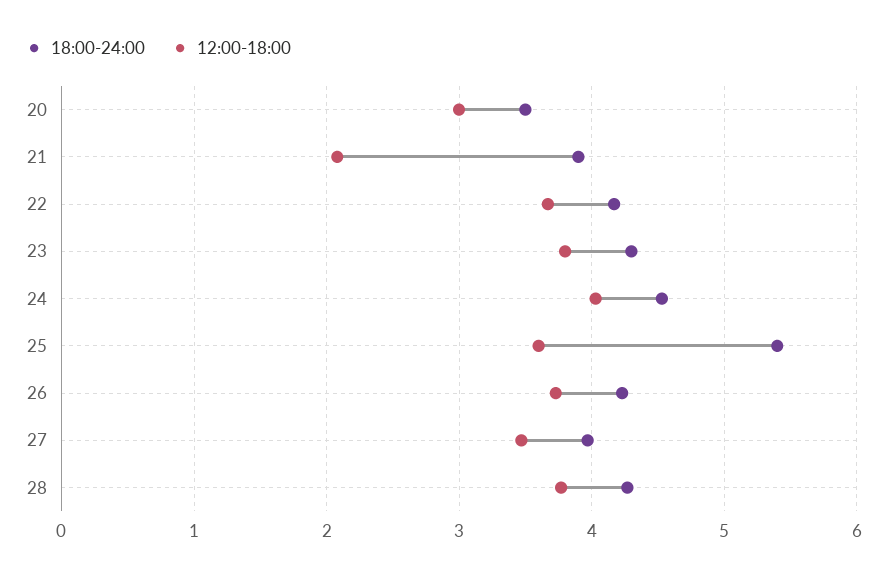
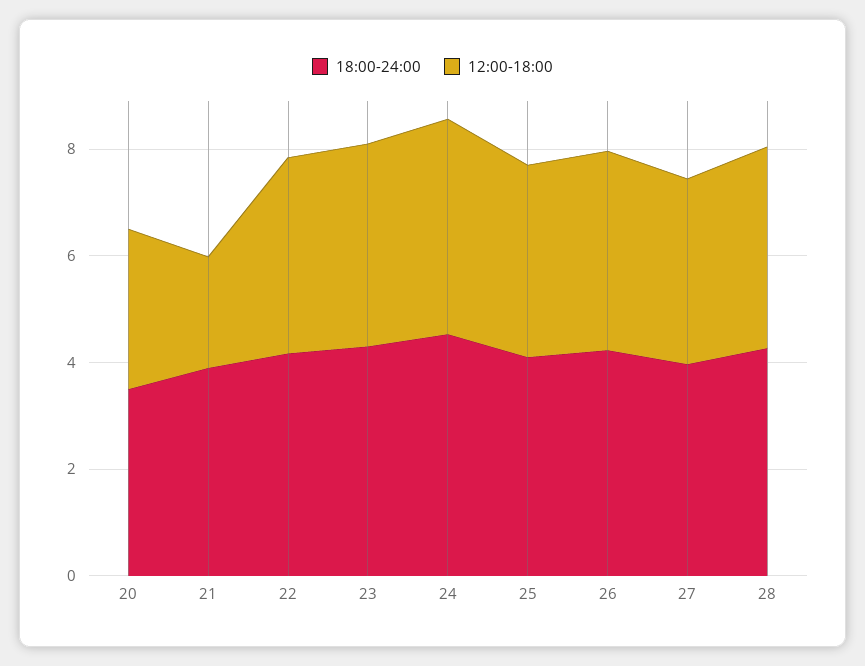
  {
    "18:00-24:00": {
      "20": 3.5,
      "21": 3.9,
      "22": 4.2,
      "23": 4.3,
      "24": 4.5,
-     "25": 5.4,
+     "25": 4,
      "26": 4.2,
      "27": 4,
      "28": 4.3
    },
    "12:00-18:00": {
      "20": 3,
      "21": 2.1,
      "22": 3.7,
      "23": 3.8,
      "24": 4,
      "25": 3.6,
      "26": 3.7,
      "27": 3.5,
      "28": 3.8
    }
  }

